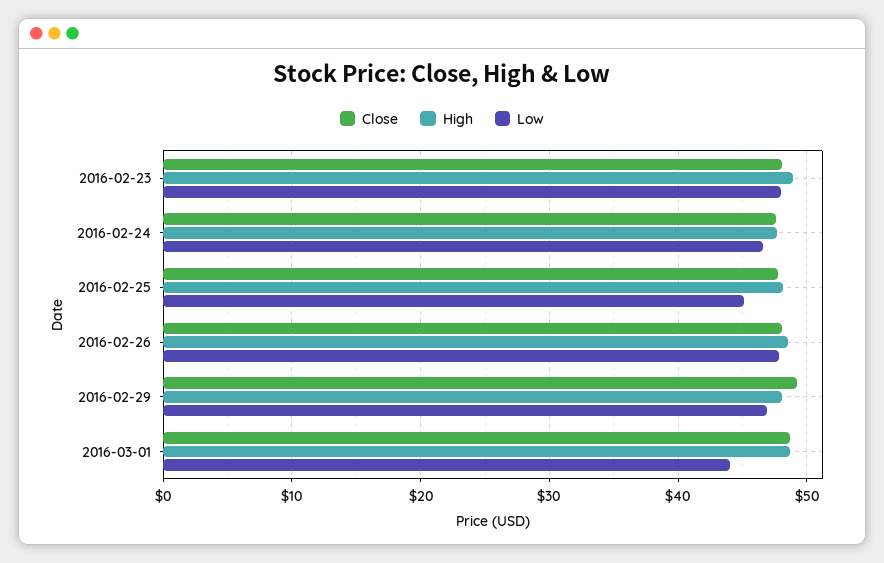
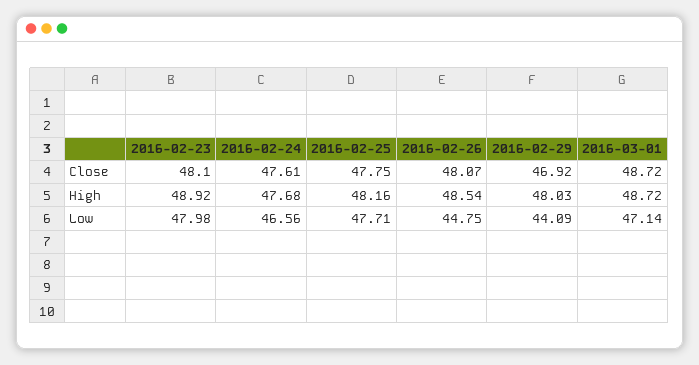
  {
    "Close": {
      "2016-02-23": 48.1,
      "2016-02-24": 47.61,
      "2016-02-25": 47.75,
      "2016-02-26": 48.07,
-     "2016-02-29": 49,
+     "2016-02-29": 46.92,
      "2016-03-01": 48.72
    },
    "High": {
      "2016-02-23": 48.92,
      "2016-02-24": 47.68,
      "2016-02-25": 48.16,
      "2016-02-26": 48.54,
      "2016-02-29": 48.03,
      "2016-03-01": 48.72
    },
    "Low": {
      "2016-02-23": 47.98,
      "2016-02-24": 46.56,
-     "2016-02-25": 45,
+     "2016-02-25": 47.71,
-     "2016-02-26": 48,
+     "2016-02-26": 44.75,
-     "2016-02-29": 47,
+     "2016-02-29": 44.09,
-     "2016-03-01": 44
+     "2016-03-01": 47.14
    }
  }

